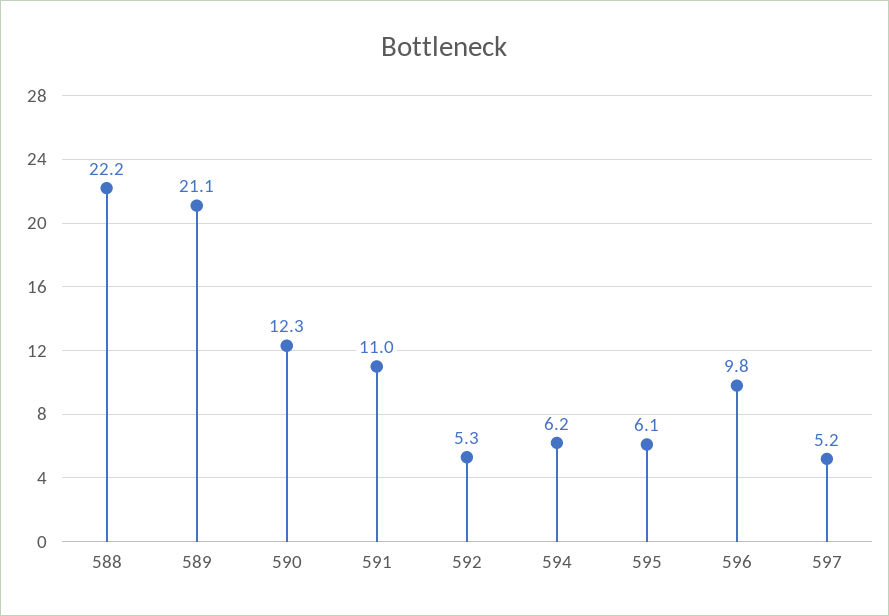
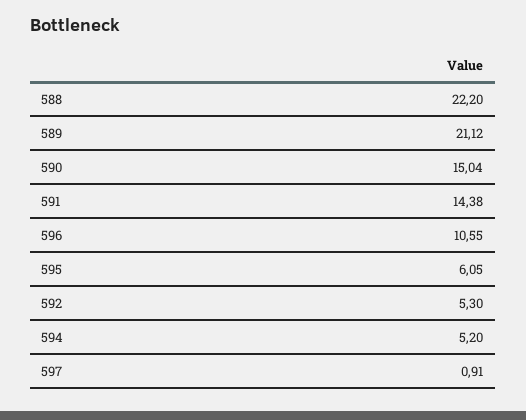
  {
    "588": 22.2,
    "589": 21.12,
-   "590": 12.3,
+   "590": 15.04,
-   "591": 11,
+   "591": 14.38,
    "592": 5.3,
-   "594": 6.2,
+   "594": 5.2,
    "595": 6.05,
-   "596": 9.8,
+   "596": 10.55,
-   "597": 5.2
+   "597": 0.91
  }

